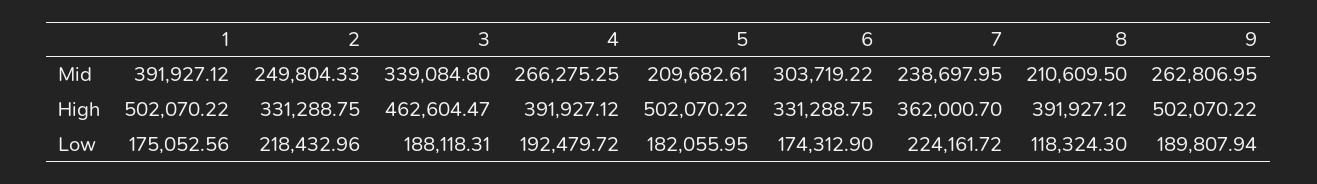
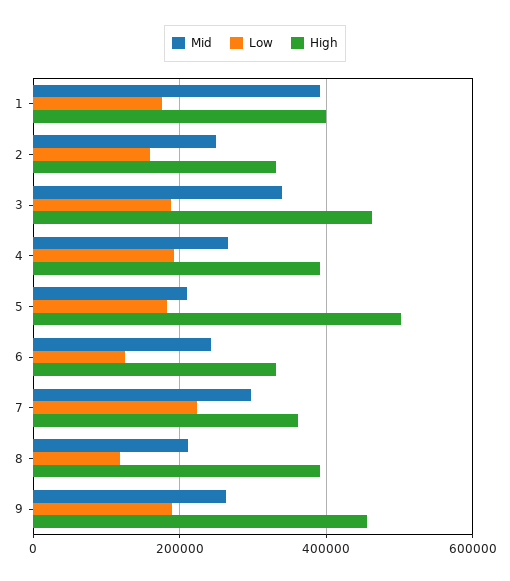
  {
    "Mid": {
      "1": 391927.12,
      "2": 249804.33,
      "3": 339084.8,
      "4": 266275.25,
      "5": 209682.61,
-     "6": 303719.22,
+     "6": 240000,
-     "7": 238697.95,
+     "7": 300000,
      "8": 210609.5,
      "9": 262806.95
    },
    "High": {
-     "1": 502070.22,
+     "1": 400000,
      "2": 331288.75,
      "3": 462604.47,
      "4": 391927.12,
      "5": 502070.22,
      "6": 331288.75,
      "7": 362000.7,
      "8": 391927.12,
-     "9": 502070.22
+     "9": 460000
    },
    "Low": {
      "1": 175052.56,
-     "2": 218432.96,
+     "2": 160000,
      "3": 188118.31,
      "4": 192479.72,
      "5": 182055.95,
-     "6": 174312.9,
+     "6": 120000,
      "7": 224161.72,
      "8": 118324.3,
      "9": 189807.94
    }
  }

